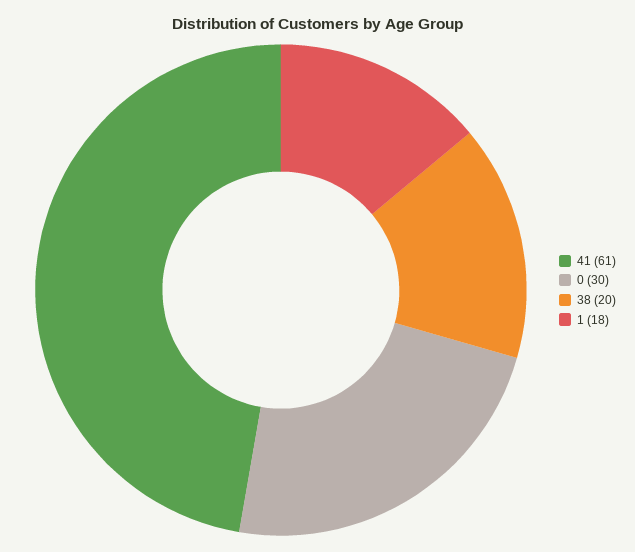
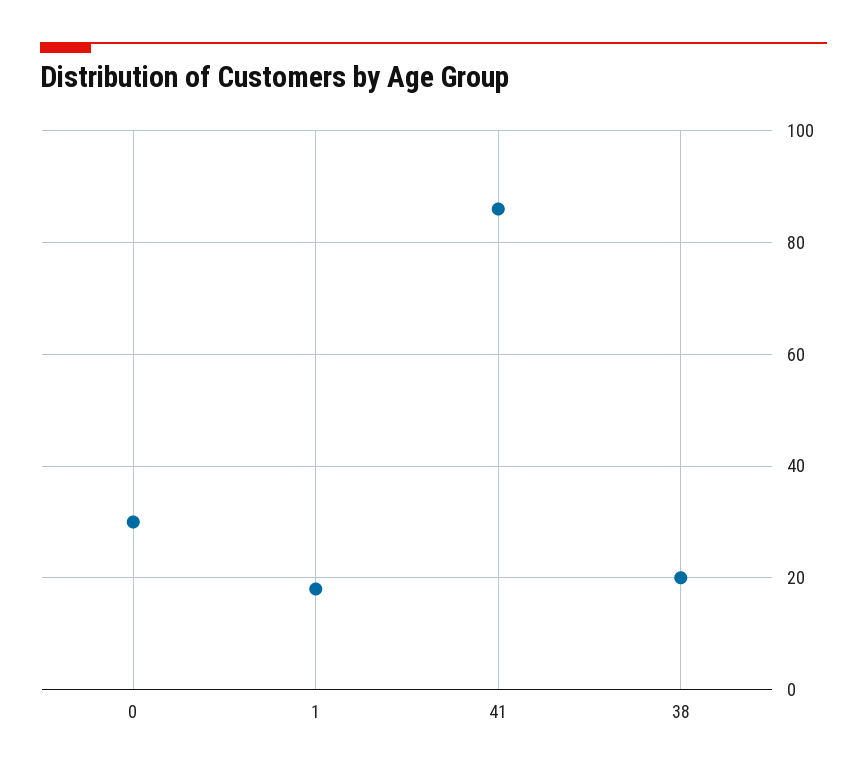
  {
-   "41": 61,
+   "41": 85,
    "0": 30,
    "38": 20,
    "1": 18
  }

